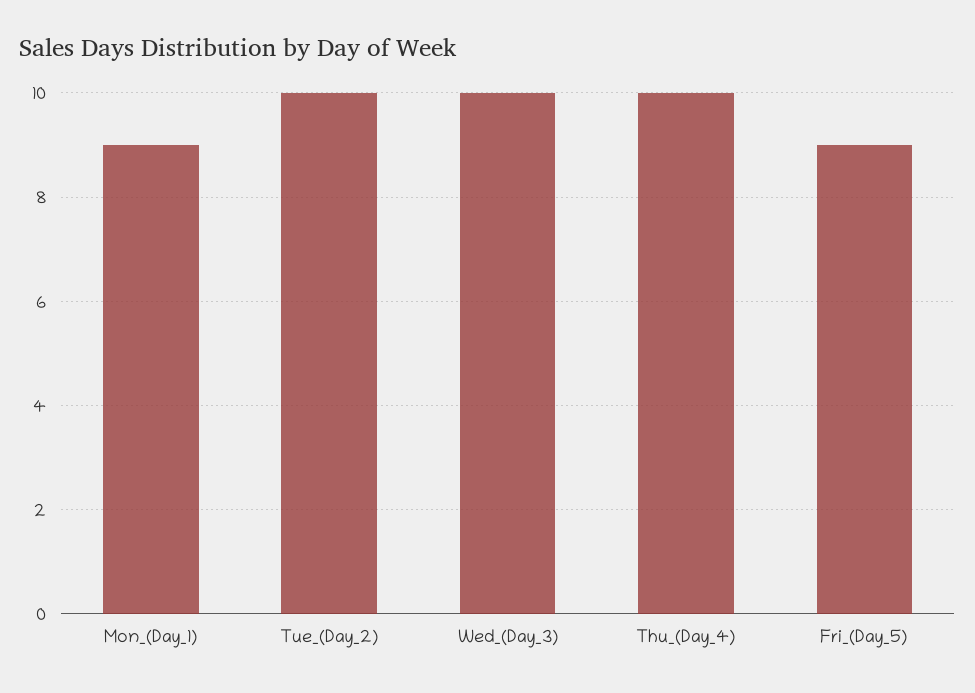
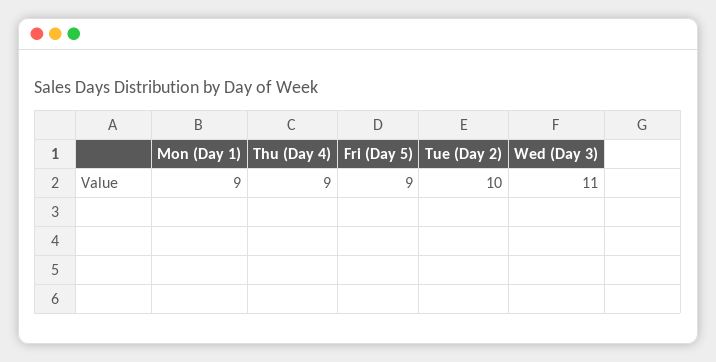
  {
    "Mon_(Day_1)": 9,
    "Tue_(Day_2)": 10,
-   "Wed_(Day_3)": 10,
+   "Wed_(Day_3)": 11,
-   "Thu_(Day_4)": 10,
+   "Thu_(Day_4)": 9,
    "Fri_(Day_5)": 9
  }

